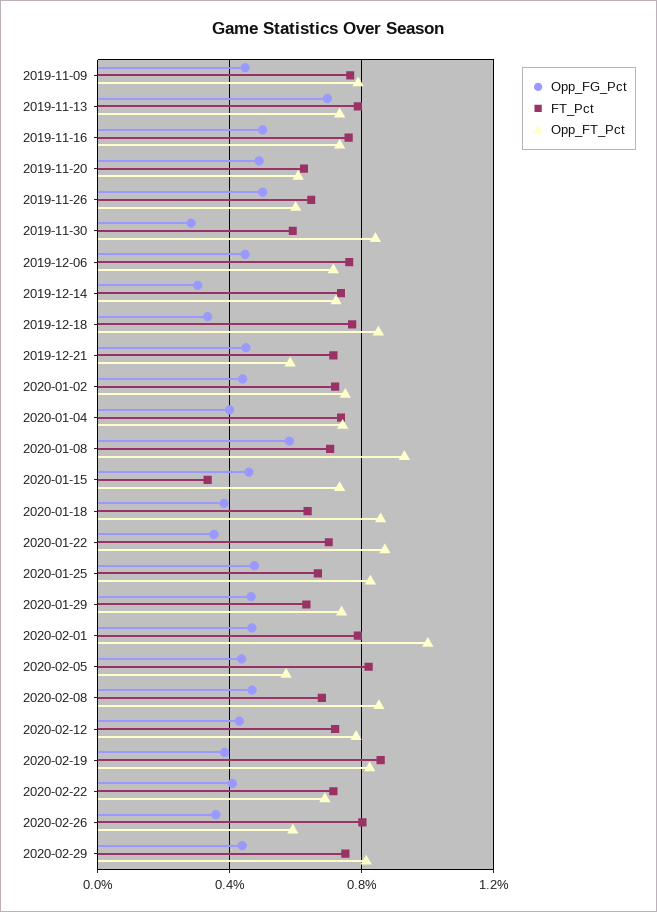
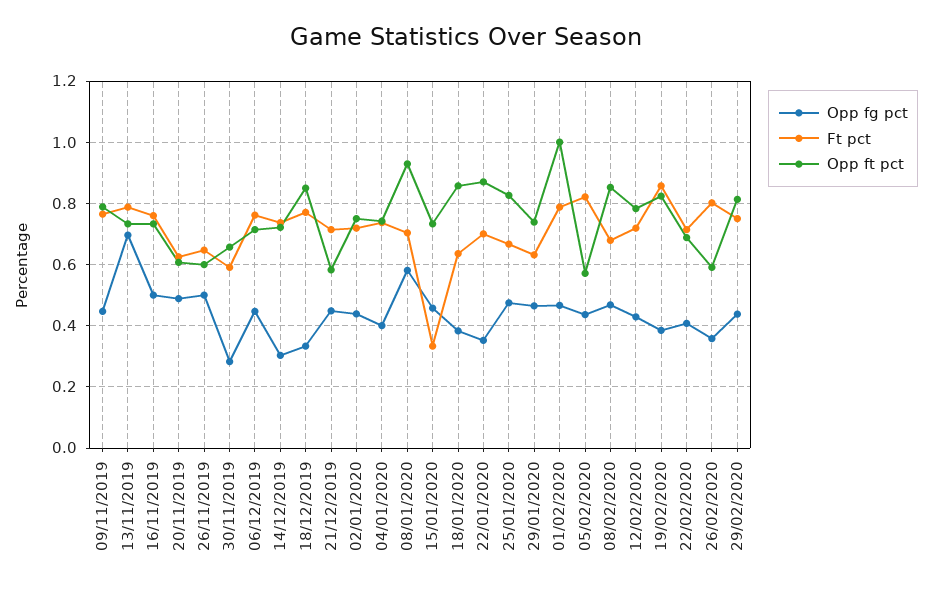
  {
    "Opp_FG_Pct": {
      "2019-11-09": 0.44,
      "2019-11-13": 0.7,
      "2019-11-16": 0.5,
      "2019-11-20": 0.48,
      "2019-11-26": 0.5,
      "2019-11-30": 0.28,
      "2019-12-06": 0.44,
      "2019-12-14": 0.3,
      "2019-12-18": 0.34,
      "2019-12-21": 0.44,
      "2020-01-02": 0.44,
      "2020-01-04": 0.4,
      "2020-01-08": 0.58,
      "2020-01-15": 0.46,
      "2020-01-18": 0.38,
      "2020-01-22": 0.36,
      "2020-01-25": 0.48,
      "2020-01-29": 0.46,
      "2020-02-01": 0.46,
      "2020-02-05": 0.44,
      "2020-02-08": 0.46,
      "2020-02-12": 0.42,
      "2020-02-19": 0.38,
      "2020-02-22": 0.4,
      "2020-02-26": 0.36,
      "2020-02-29": 0.44
    },
    "FT_Pct": {
      "2019-11-09": 0.76,
      "2019-11-13": 0.78,
      "2019-11-16": 0.76,
      "2019-11-20": 0.62,
      "2019-11-26": 0.64,
      "2019-11-30": 0.6,
      "2019-12-06": 0.76,
      "2019-12-14": 0.74,
      "2019-12-18": 0.78,
      "2019-12-21": 0.72,
      "2020-01-02": 0.72,
      "2020-01-04": 0.74,
      "2020-01-08": 0.7,
      "2020-01-15": 0.34,
      "2020-01-18": 0.64,
      "2020-01-22": 0.7,
      "2020-01-25": 0.66,
      "2020-01-29": 0.64,
      "2020-02-01": 0.78,
      "2020-02-05": 0.82,
      "2020-02-08": 0.68,
      "2020-02-12": 0.72,
      "2020-02-19": 0.86,
      "2020-02-22": 0.72,
      "2020-02-26": 0.8,
      "2020-02-29": 0.76
    },
    "Opp_FT_Pct": {
      "2019-11-09": 0.78,
      "2019-11-13": 0.74,
      "2019-11-16": 0.74,
      "2019-11-20": 0.6,
      "2019-11-26": 0.6,
-     "2019-11-30": 0.85,
+     "2019-11-30": 0.66,
      "2019-12-06": 0.72,
      "2019-12-14": 0.72,
      "2019-12-18": 0.86,
      "2019-12-21": 0.58,
      "2020-01-02": 0.76,
      "2020-01-04": 0.74,
      "2020-01-08": 0.92,
      "2020-01-15": 0.74,
      "2020-01-18": 0.86,
      "2020-01-22": 0.88,
      "2020-01-25": 0.82,
      "2020-01-29": 0.74,
      "2020-02-01": 1,
      "2020-02-05": 0.58,
      "2020-02-08": 0.86,
      "2020-02-12": 0.78,
      "2020-02-19": 0.82,
      "2020-02-22": 0.68,
      "2020-02-26": 0.6,
      "2020-02-29": 0.82
    }
  }

